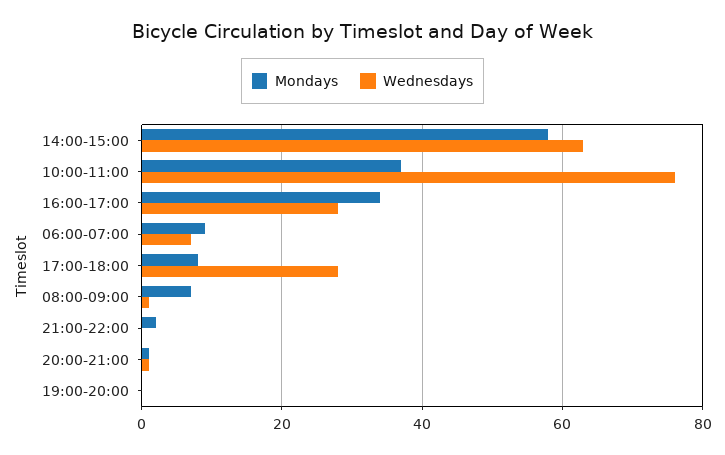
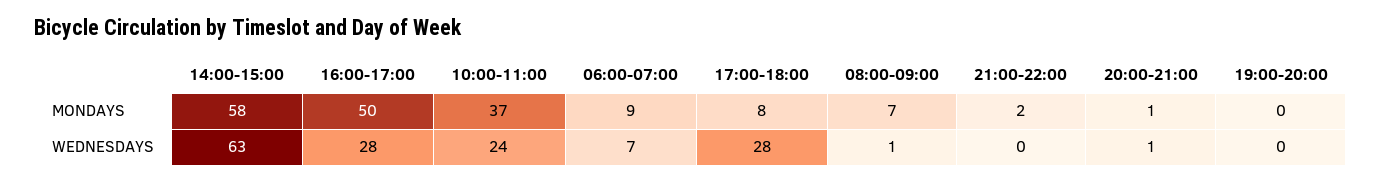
  {
    "Mondays": {
      "14:00-15:00": 58,
      "10:00-11:00": 37,
-     "16:00-17:00": 35,
+     "16:00-17:00": 50,
      "06:00-07:00": 9,
      "17:00-18:00": 8,
      "08:00-09:00": 7,
      "21:00-22:00": 2,
      "20:00-21:00": 1,
      "19:00-20:00": 0
    },
    "Wednesdays": {
      "14:00-15:00": 63,
-     "10:00-11:00": 75,
+     "10:00-11:00": 24,
      "16:00-17:00": 28,
      "06:00-07:00": 7,
      "17:00-18:00": 28,
      "08:00-09:00": 1,
      "21:00-22:00": 0,
      "20:00-21:00": 1,
      "19:00-20:00": 0
    }
  }

